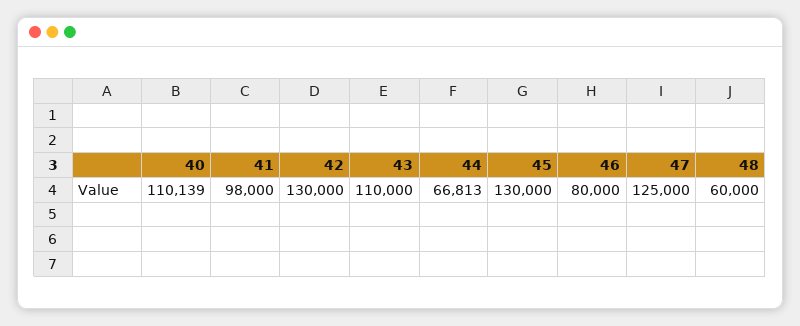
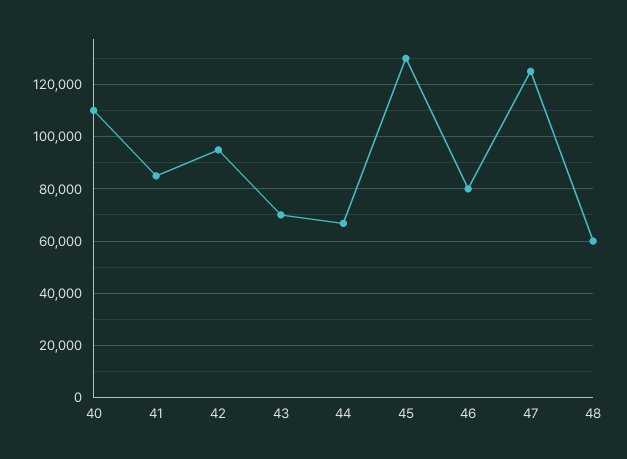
  {
    "40": 110139,
-   "41": 98000,
+   "41": 85000,
-   "42": 130000,
+   "42": 95000,
-   "43": 110000,
+   "43": 70000,
    "44": 66813,
    "45": 130000,
    "46": 80000,
    "47": 125000,
    "48": 60000
  }

